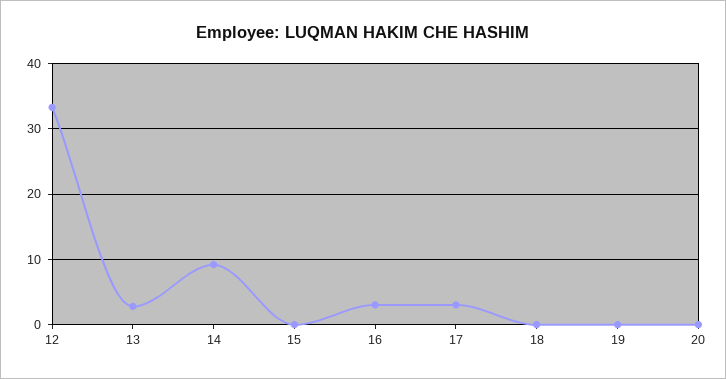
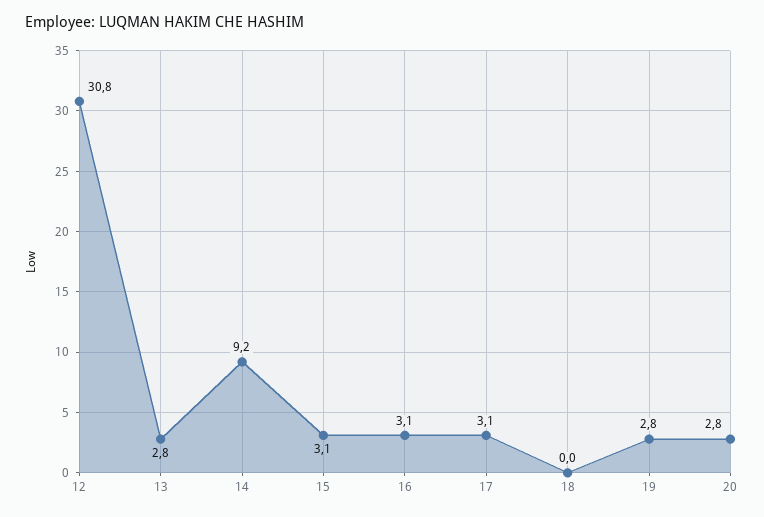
  {
-   "12": 33,
+   "12": 30.8,
    "13": 2.8,
    "14": 9.2,
-   "15": 0,
+   "15": 3.1,
    "16": 3.1,
    "17": 3.1,
    "18": 0,
-   "19": 0,
+   "19": 2.8,
-   "20": 0
+   "20": 2.8
  }

